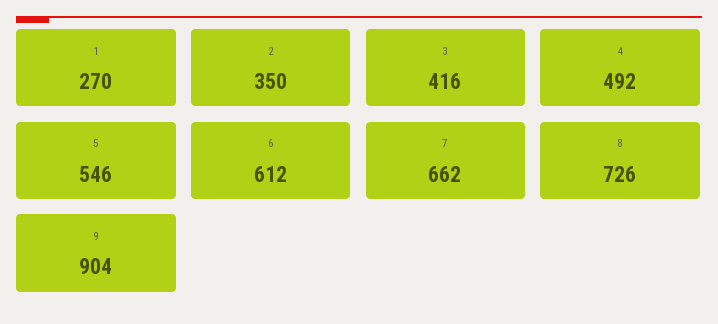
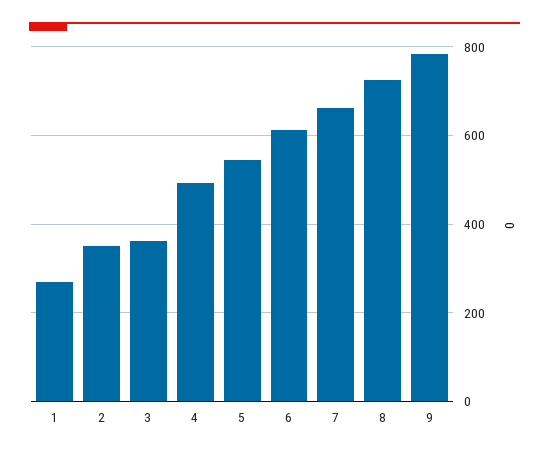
  {
    "1": 270,
    "2": 350,
-   "3": 416,
+   "3": 360,
    "4": 492,
    "5": 546,
    "6": 612,
    "7": 662,
    "8": 726,
-   "9": 904
+   "9": 780
  }

